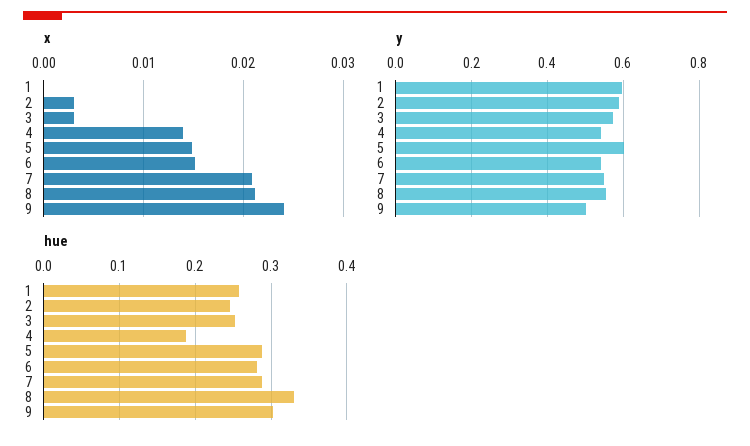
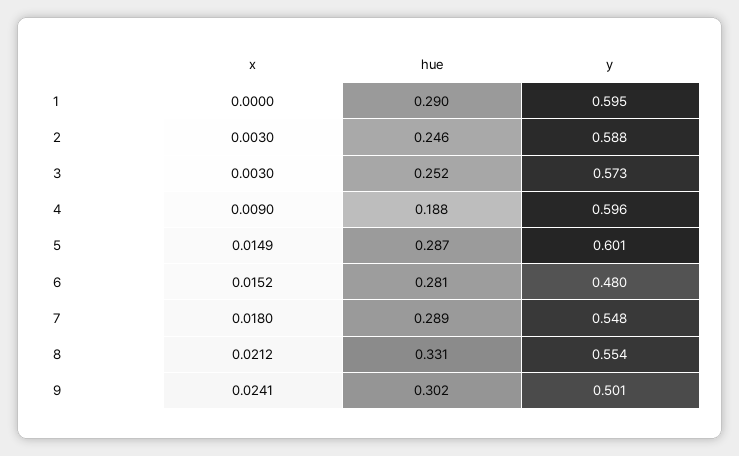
  {
    "x": {
      "1": 0,
      "2": 0.003,
      "3": 0.003,
-     "4": 0.014,
+     "4": 0.009,
      "5": 0.0149,
      "6": 0.0152,
-     "7": 0.021,
+     "7": 0.018,
      "8": 0.0212,
      "9": 0.0241
    },
    "y": {
      "1": 0.595,
      "2": 0.588,
      "3": 0.573,
-     "4": 0.54,
+     "4": 0.596,
      "5": 0.601,
-     "6": 0.54,
+     "6": 0.48,
      "7": 0.548,
      "8": 0.554,
      "9": 0.501
    },
    "hue": {
-     "1": 0.26,
+     "1": 0.29,
      "2": 0.246,
      "3": 0.252,
      "4": 0.188,
      "5": 0.287,
      "6": 0.281,
      "7": 0.289,
      "8": 0.331,
      "9": 0.302
    }
  }

